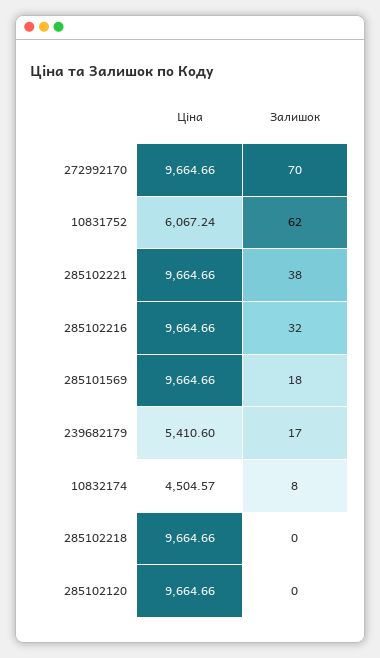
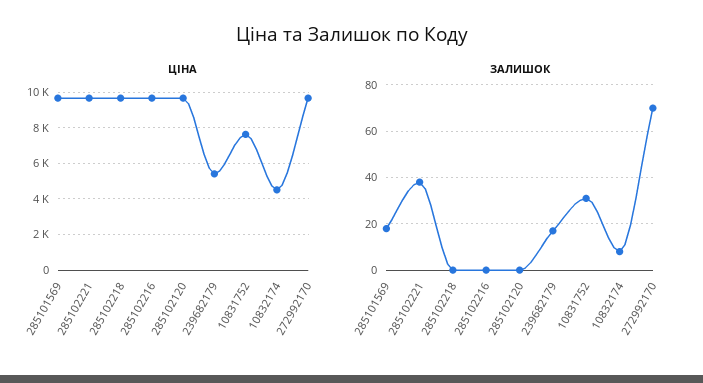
  {
    "Ціна": {
      "272992170": 9664.66,
-     "10831752": 6067.24,
+     "10831752": 7500,
      "285102221": 9664.66,
      "285102216": 9664.66,
      "285101569": 9664.66,
      "239682179": 5410.6,
      "10832174": 4504.57,
      "285102218": 9664.66,
      "285102120": 9664.66
    },
    "Залишок": {
      "272992170": 70,
-     "10831752": 62,
+     "10831752": 30,
      "285102221": 38,
-     "285102216": 32,
+     "285102216": 0,
      "285101569": 18,
      "239682179": 17,
      "10832174": 8,
      "285102218": 0,
      "285102120": 0
    }
  }

